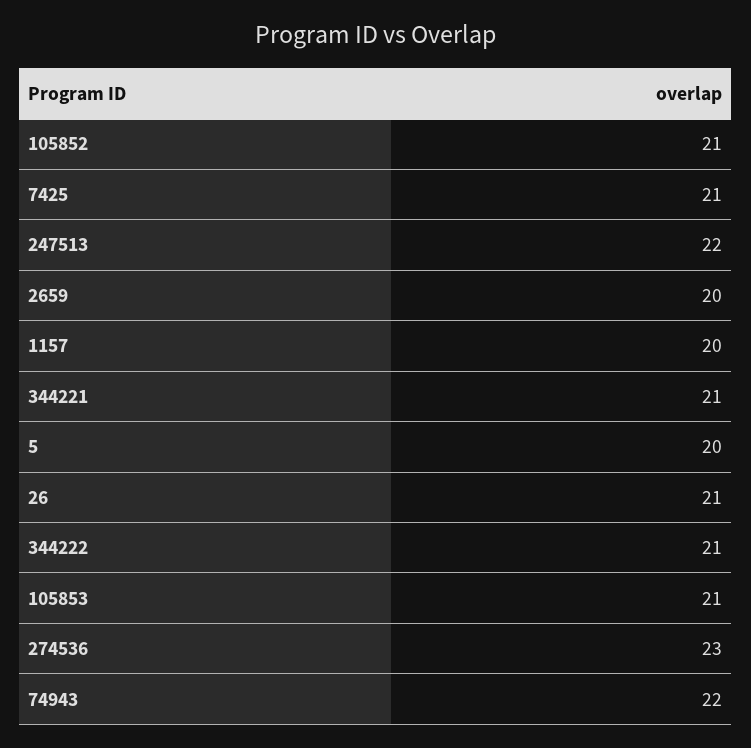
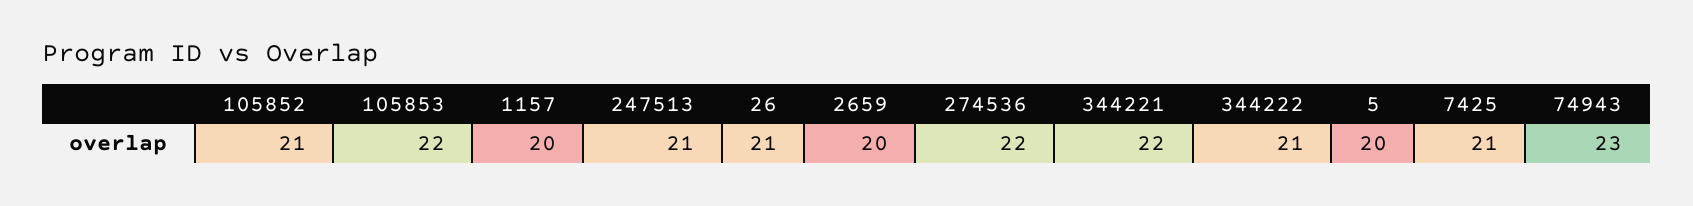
  {
    "105852": 21,
    "7425": 21,
-   "247513": 22,
+   "247513": 21,
    "2659": 20,
    "1157": 20,
-   "344221": 21,
+   "344221": 22,
    "5": 20,
    "26": 21,
    "344222": 21,
-   "105853": 21,
+   "105853": 22,
-   "274536": 23,
+   "274536": 22,
-   "74943": 22
+   "74943": 23
  }

